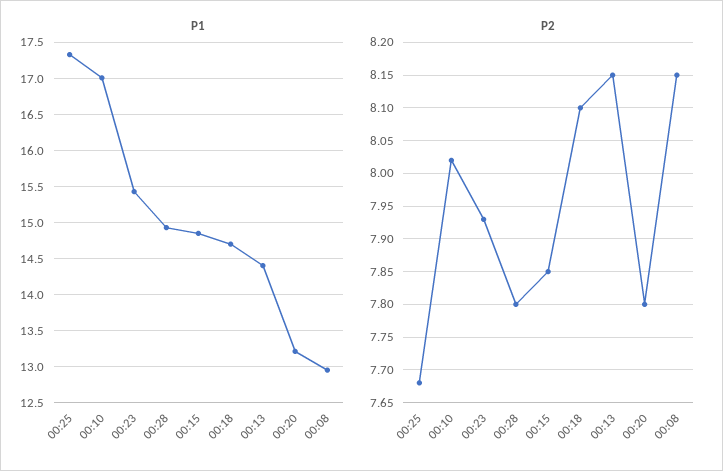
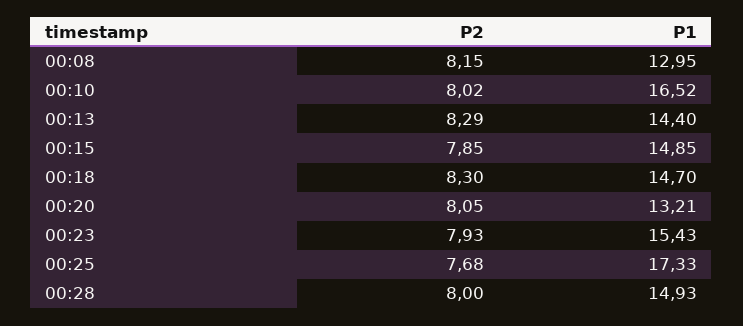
  {
    "P1": {
      "00:25": 17.33,
-     "00:10": 17,
+     "00:10": 16.52,
      "00:23": 15.43,
      "00:28": 14.93,
      "00:15": 14.85,
      "00:18": 14.7,
      "00:13": 14.4,
      "00:20": 13.21,
      "00:08": 12.95
    },
    "P2": {
      "00:25": 7.68,
      "00:10": 8.02,
      "00:23": 7.93,
-     "00:28": 7.8,
+     "00:28": 8,
      "00:15": 7.85,
-     "00:18": 8.1,
+     "00:18": 8.3,
-     "00:13": 8.15,
+     "00:13": 8.29,
-     "00:20": 7.8,
+     "00:20": 8.05,
      "00:08": 8.15
    }
  }

